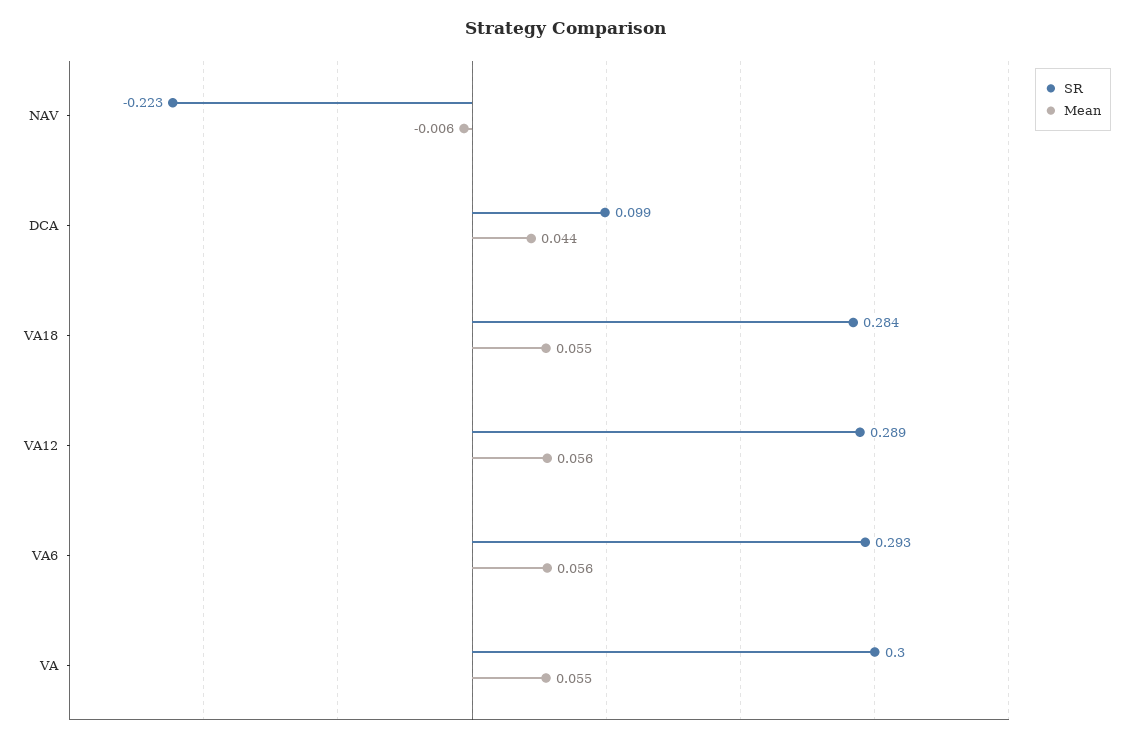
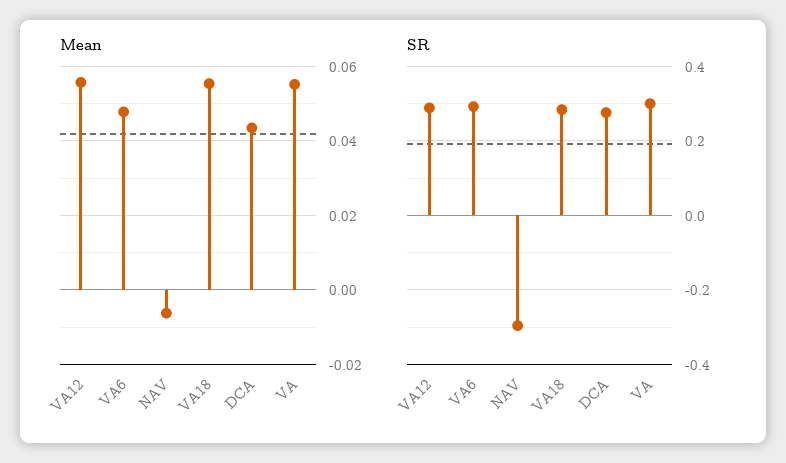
  {
    "SR": {
-     "NAV": -0.223,
+     "NAV": -0.3,
-     "DCA": 0.099,
+     "DCA": 0.28,
      "VA18": 0.284,
      "VA12": 0.289,
      "VA6": 0.293,
      "VA": 0.3
    },
    "Mean": {
      "NAV": -0.006,
      "DCA": 0.044,
      "VA18": 0.055,
      "VA12": 0.056,
-     "VA6": 0.056,
+     "VA6": 0.048,
      "VA": 0.055
    }
  }

